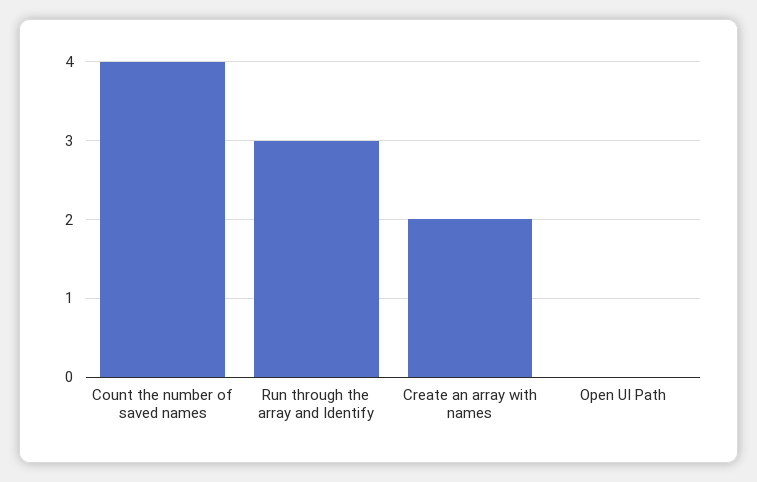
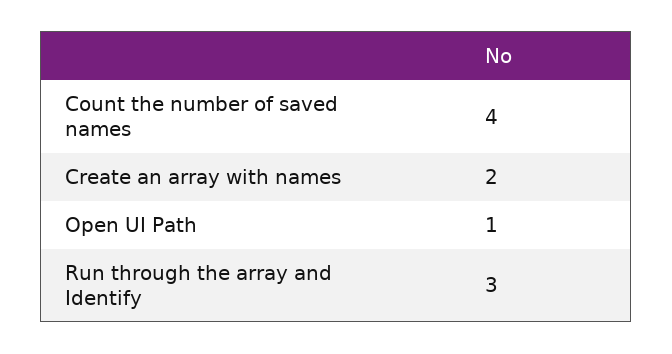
  {
    "Count the number of saved names": 4,
    "Run through the array and Identify": 3,
    "Create an array with names": 2,
-   "Open UI Path": 0
+   "Open UI Path": 1
  }

